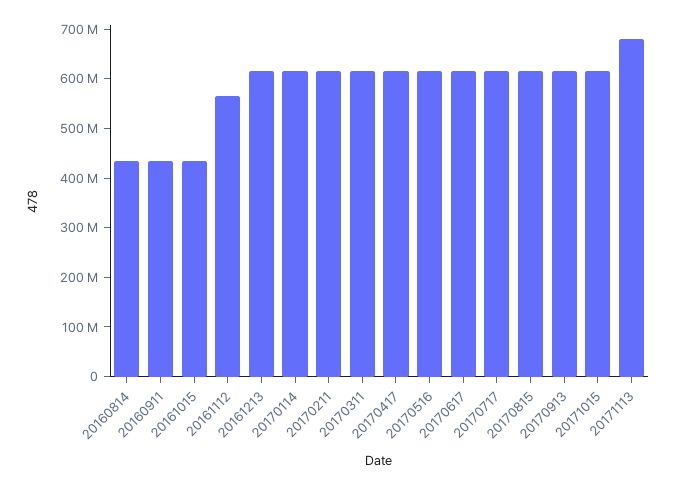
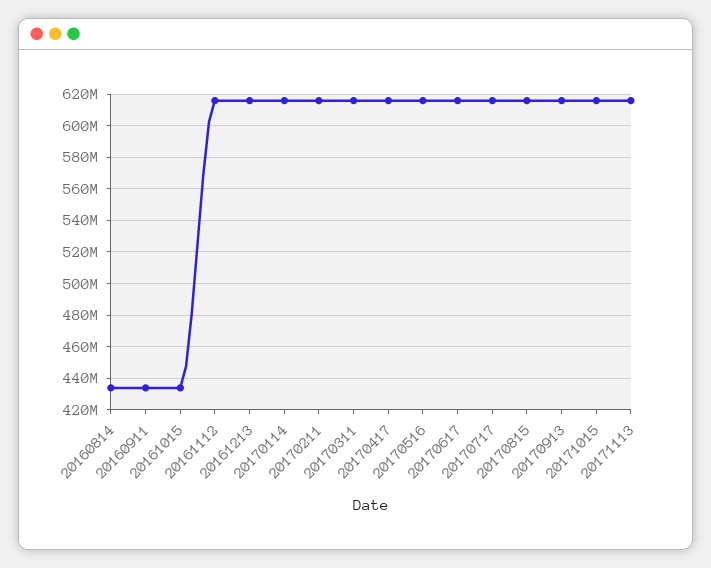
  {
    "20160814": 435000000,
    "20160911": 435000000,
    "20161015": 435000000,
-   "20161112": 560000000,
+   "20161112": 615000000,
    "20161213": 615000000,
    "20170114": 615000000,
    "20170211": 615000000,
    "20170311": 615000000,
    "20170417": 615000000,
    "20170516": 615000000,
    "20170617": 615000000,
    "20170717": 615000000,
    "20170815": 615000000,
    "20170913": 615000000,
    "20171015": 615000000,
-   "20171113": 680000000
+   "20171113": 615000000
  }

